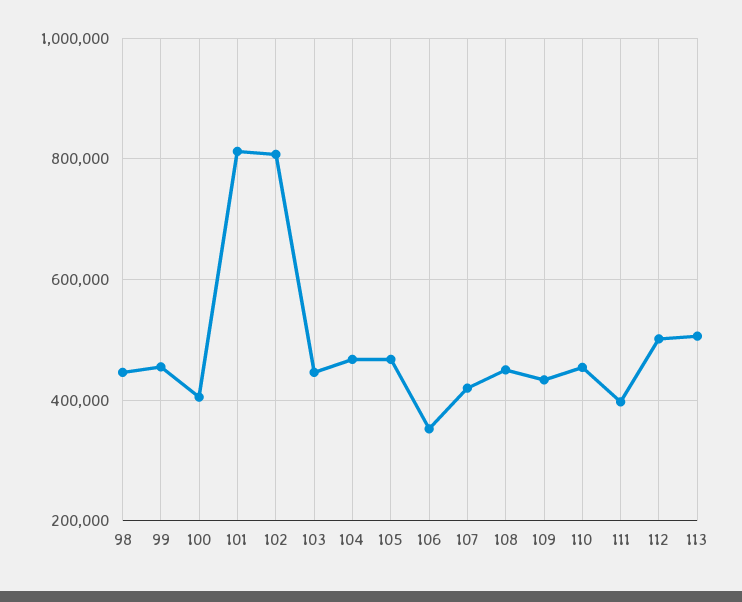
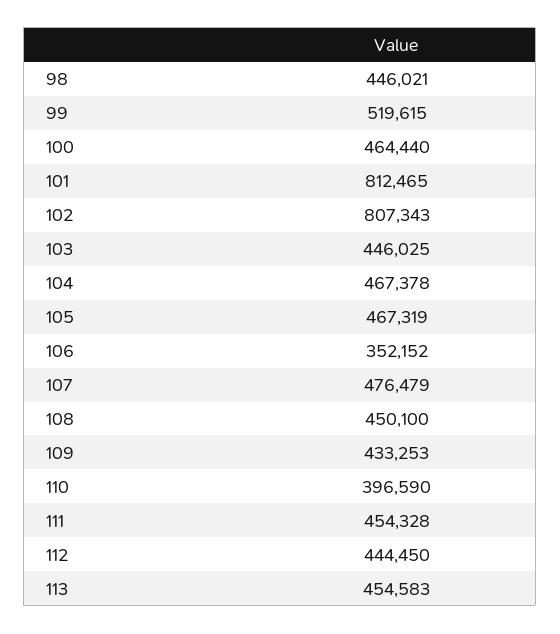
  {
    "98": 446021,
-   "99": 460000,
+   "99": 519615,
-   "100": 400000,
+   "100": 464440,
    "101": 812465,
    "102": 807343,
    "103": 446025,
    "104": 467378,
    "105": 467319,
    "106": 352152,
-   "107": 420000,
+   "107": 476479,
    "108": 450100,
    "109": 433253,
-   "110": 460000,
+   "110": 396590,
-   "111": 400000,
+   "111": 454328,
-   "112": 500000,
+   "112": 444450,
-   "113": 500000
+   "113": 454583
  }

